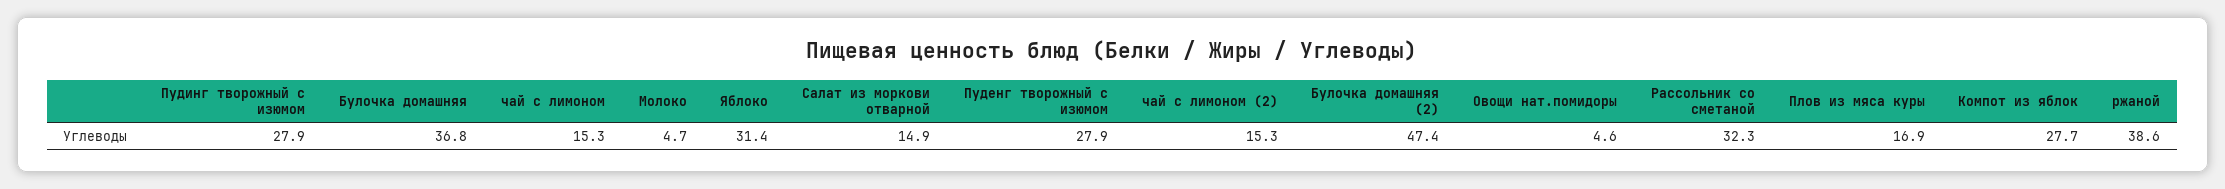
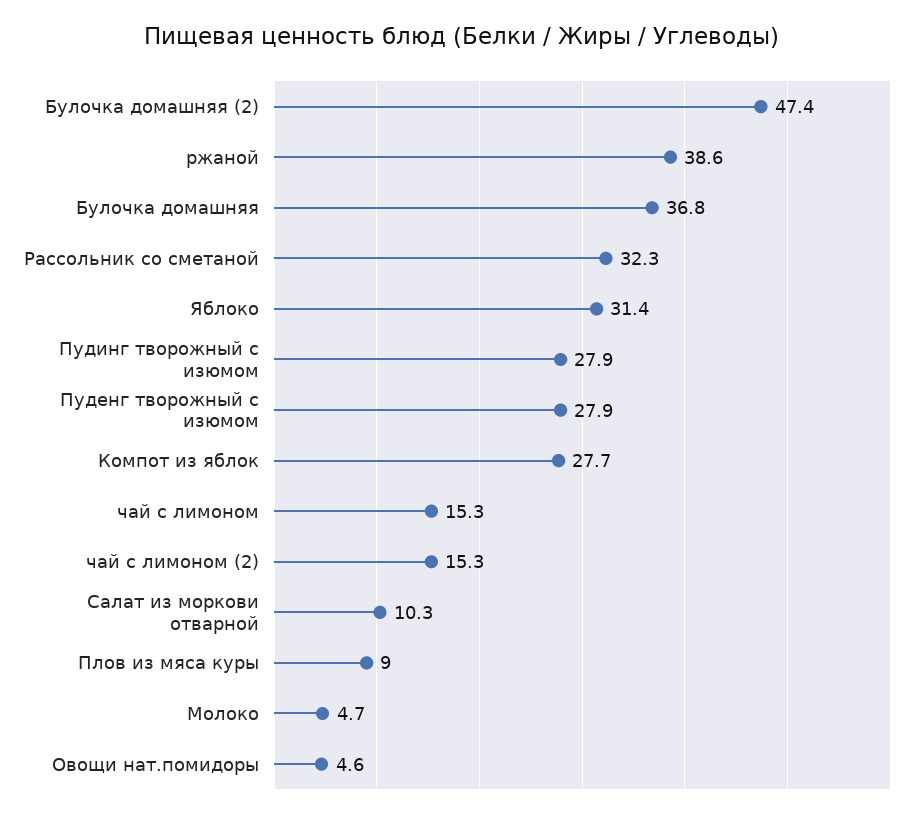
  {
    "Пудинг творожный с изюмом": 27.9,
    "Булочка домашняя": 36.8,
    "чай с лимоном": 15.3,
    "Молоко": 4.7,
    "Яблоко": 31.4,
-   "Салат из моркови отварной": 14.9,
+   "Салат из моркови отварной": 10.3,
    "Пуденг творожный с изюмом": 27.9,
    "чай с лимоном (2)": 15.3,
    "Булочка домашняя (2)": 47.4,
    "Овощи нат.помидоры": 4.6,
    "Рассольник со сметаной": 32.3,
-   "Плов из мяса куры": 16.9,
+   "Плов из мяса куры": 9,
    "Компот из яблок": 27.7,
    "ржаной": 38.6
  }

